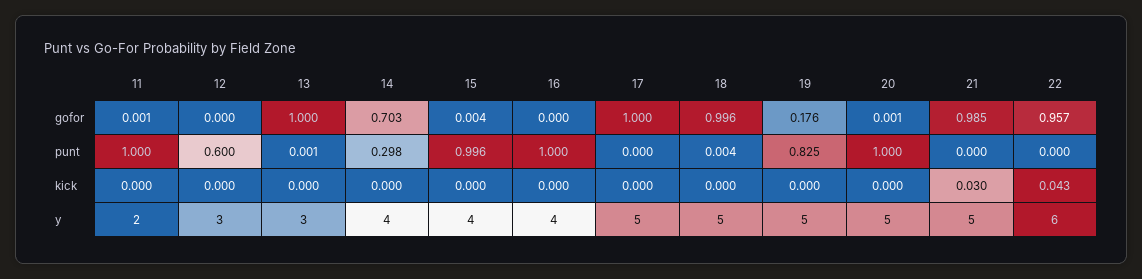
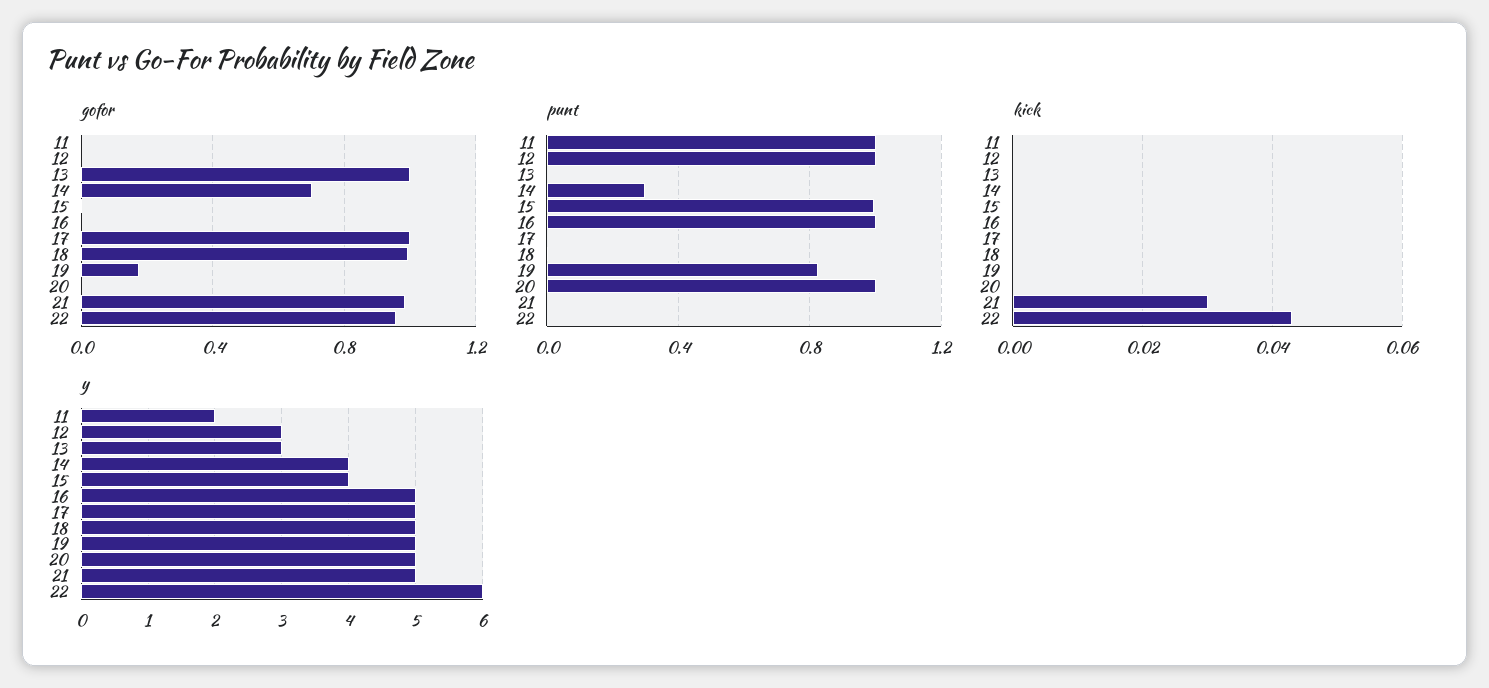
  {
    "gofor": {
      "11": 0.001,
      "12": 0,
      "13": 1,
      "14": 0.703,
      "15": 0.004,
      "16": 0,
      "17": 1,
      "18": 0.996,
      "19": 0.176,
      "20": 0.001,
      "21": 0.985,
      "22": 0.957
    },
    "punt": {
      "11": 1,
-     "12": 0.6,
+     "12": 1,
      "13": 0.001,
      "14": 0.298,
      "15": 0.996,
      "16": 1,
      "17": 0,
      "18": 0.004,
      "19": 0.825,
      "20": 1,
      "21": 0,
      "22": 0
    },
    "kick": {
      "11": 0,
      "12": 0,
      "13": 0,
      "14": 0,
      "15": 0,
      "16": 0,
      "17": 0,
      "18": 0,
      "19": 0,
      "20": 0,
      "21": 0.03,
      "22": 0.043
    },
    "y": {
      "11": 2,
      "12": 3,
      "13": 3,
      "14": 4,
      "15": 4,
-     "16": 4,
+     "16": 5,
      "17": 5,
      "18": 5,
      "19": 5,
      "20": 5,
      "21": 5,
      "22": 6
    }
  }

